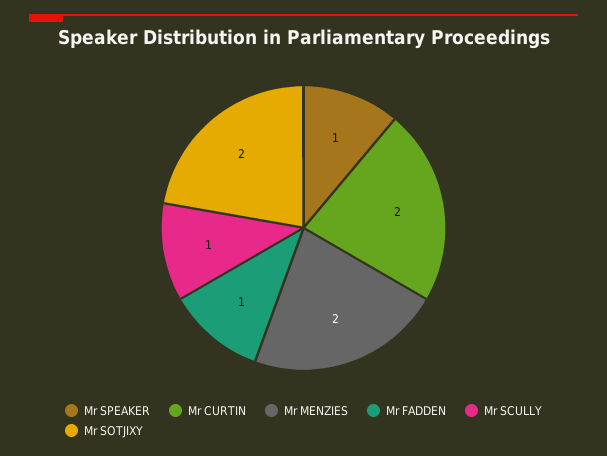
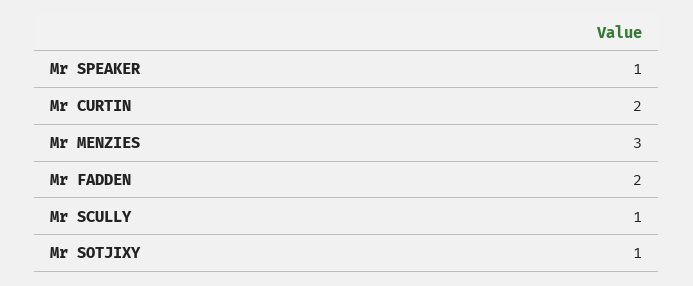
  {
    "Mr SPEAKER": 1,
    "Mr CURTIN": 2,
-   "Mr MENZIES": 2,
+   "Mr MENZIES": 3,
-   "Mr FADDEN": 1,
+   "Mr FADDEN": 2,
    "Mr SCULLY": 1,
-   "Mr SOTJIXY": 2
+   "Mr SOTJIXY": 1
  }

